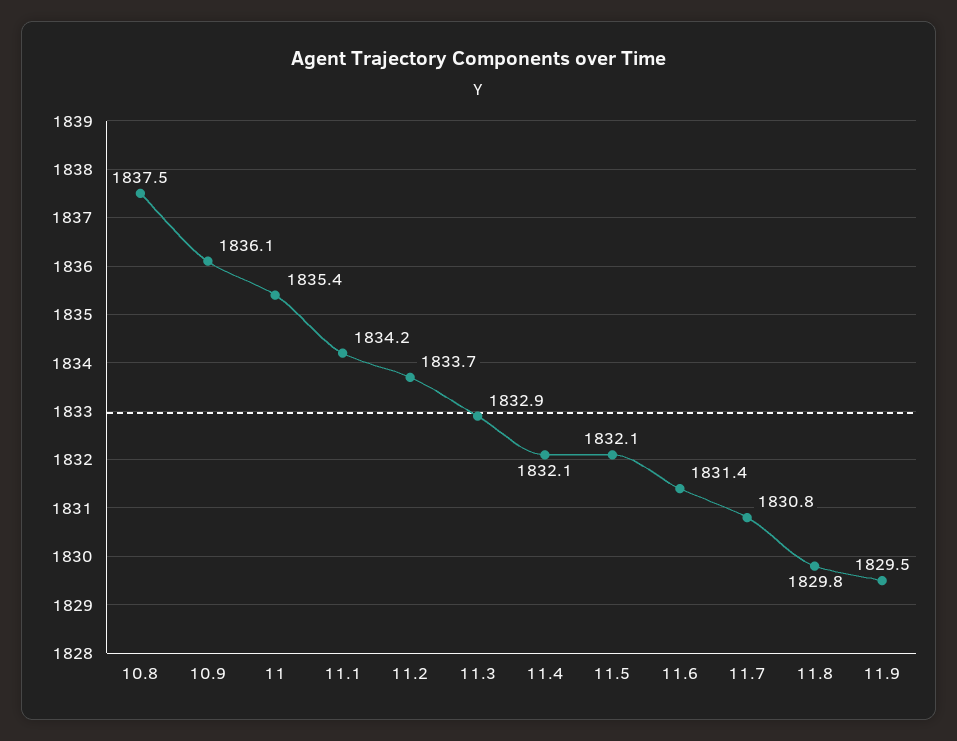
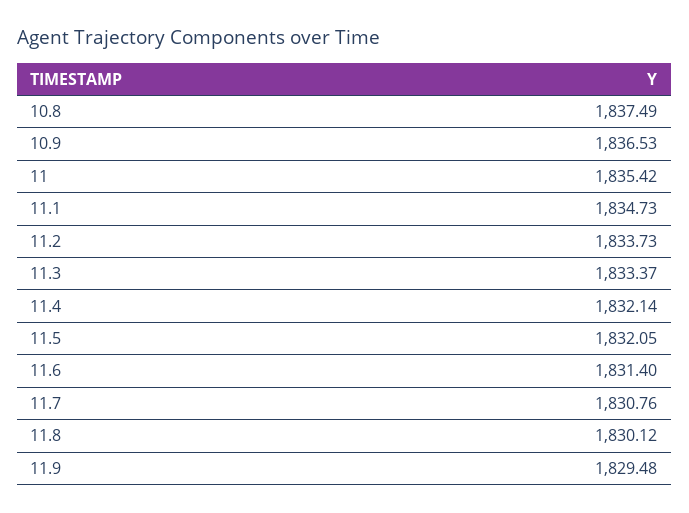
  {
    "10.8": 1837.49,
-   "10.9": 1836.1,
+   "10.9": 1836.53,
    "11": 1835.42,
-   "11.1": 1834.2,
+   "11.1": 1834.73,
    "11.2": 1833.73,
-   "11.3": 1832.9,
+   "11.3": 1833.37,
    "11.4": 1832.14,
    "11.5": 1832.05,
    "11.6": 1831.4,
    "11.7": 1830.76,
-   "11.8": 1829.8,
+   "11.8": 1830.12,
    "11.9": 1829.48
  }

